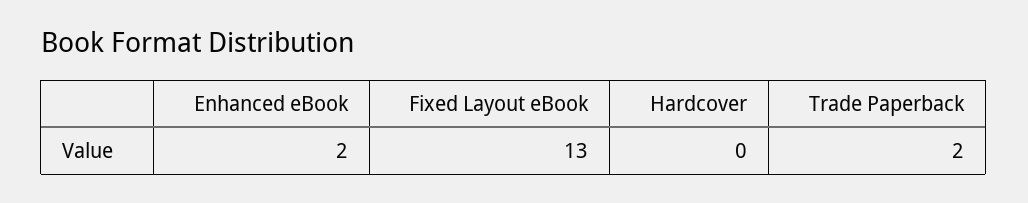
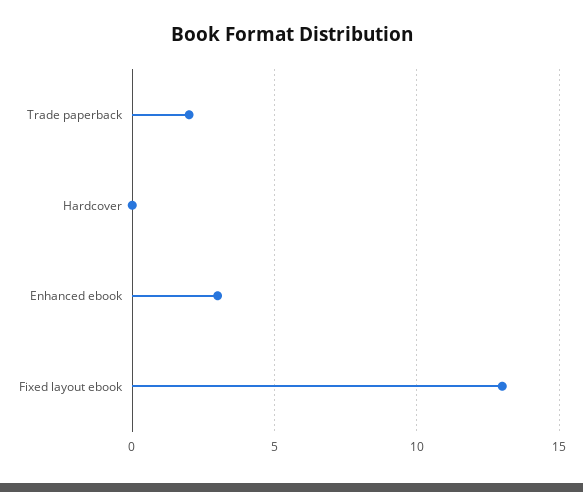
  {
-   "Enhanced eBook": 2,
+   "Enhanced eBook": 3,
    "Fixed Layout eBook": 13,
    "Hardcover": 0,
    "Trade Paperback": 2
  }

